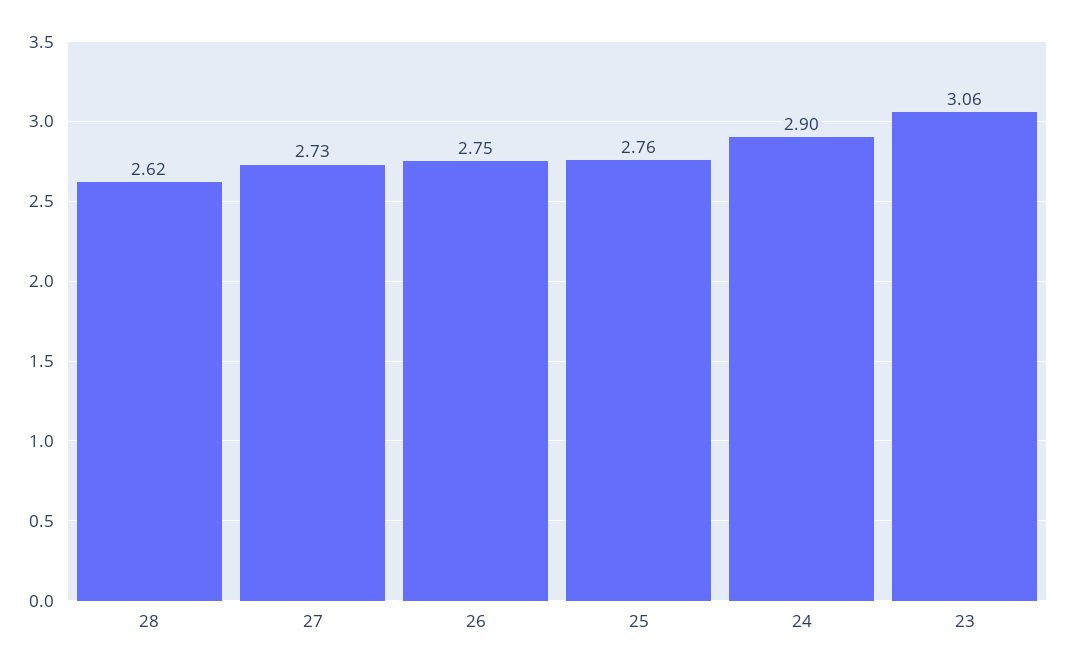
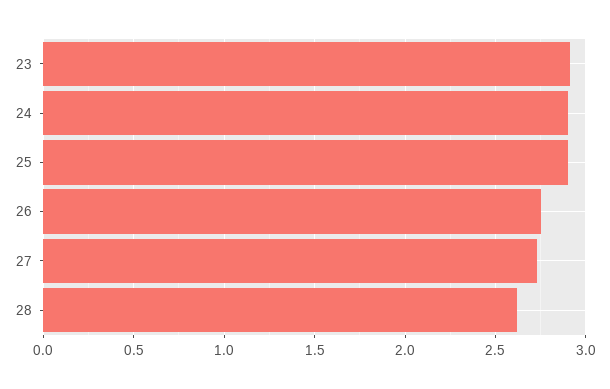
  {
    "28": 2.62,
    "27": 2.73,
    "26": 2.75,
-   "25": 2.76,
+   "25": 2.9,
    "24": 2.9,
-   "23": 3.06
+   "23": 2.9
  }

